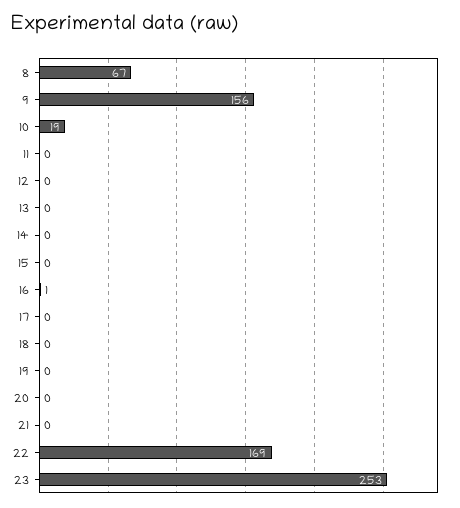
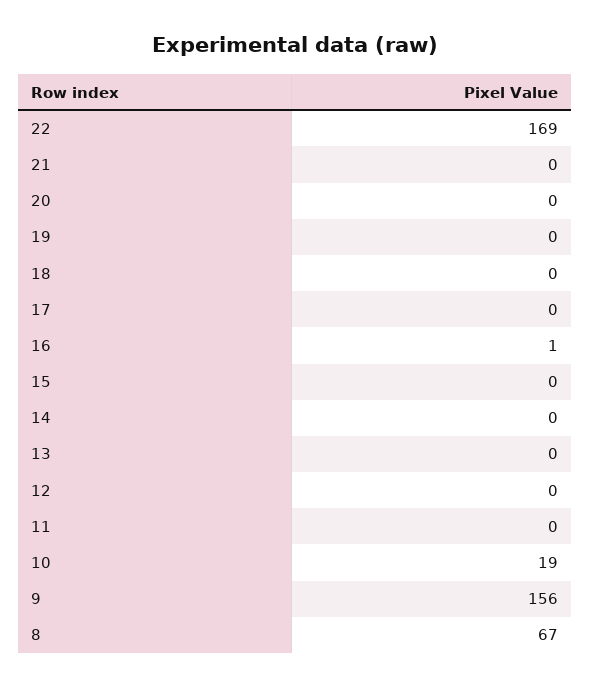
  {
    "8": 67,
    "9": 156,
    "10": 19,
    "11": 0,
    "12": 0,
    "13": 0,
    "14": 0,
    "15": 0,
    "16": 1,
    "17": 0,
    "18": 0,
    "19": 0,
    "20": 0,
    "21": 0,
-   "22": 169,
+   "22": 169
-   "23": 253
  }

